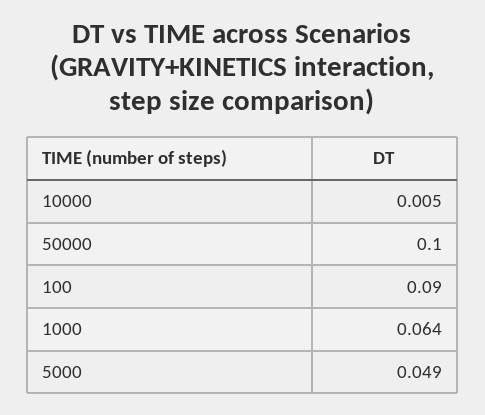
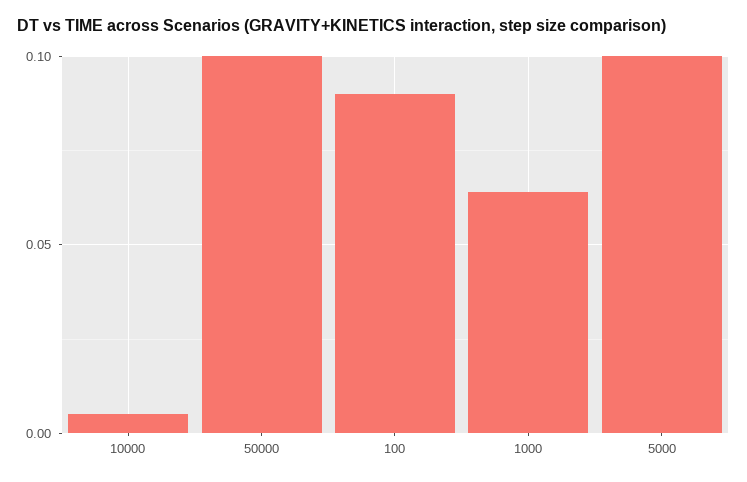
  {
    "10000": 0.005,
    "50000": 0.1,
    "100": 0.09,
    "1000": 0.064,
-   "5000": 0.049
+   "5000": 0.1
  }

